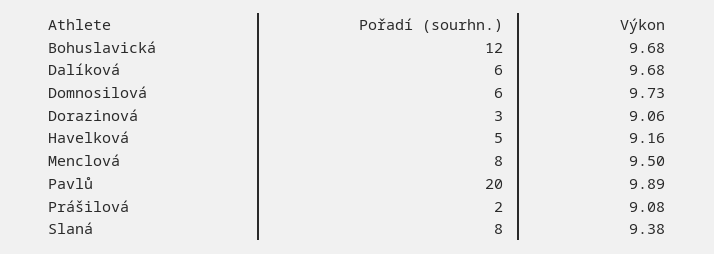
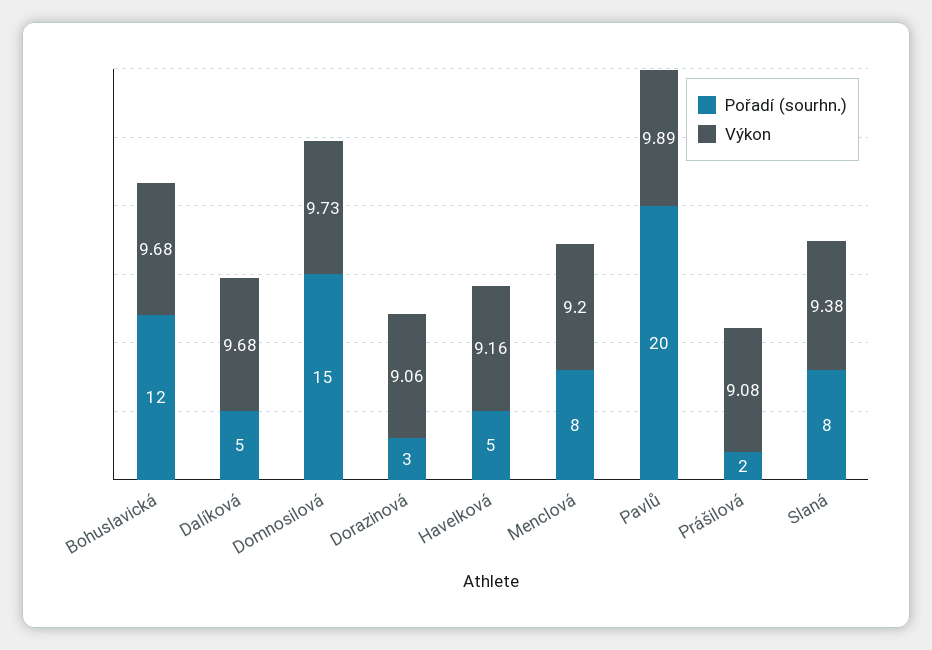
  {
    "Pořadí (sourhn.)": {
      "Bohuslavická": 12,
-     "Dalíková": 6,
+     "Dalíková": 5,
-     "Domnosilová": 6,
+     "Domnosilová": 15,
      "Dorazinová": 3,
      "Havelková": 5,
      "Menclová": 8,
      "Pavlů": 20,
      "Prášilová": 2,
      "Slaná": 8
    },
    "Výkon": {
      "Bohuslavická": 9.68,
      "Dalíková": 9.68,
      "Domnosilová": 9.73,
      "Dorazinová": 9.06,
      "Havelková": 9.16,
-     "Menclová": 9.5,
+     "Menclová": 9.2,
      "Pavlů": 9.89,
      "Prášilová": 9.08,
      "Slaná": 9.38
    }
  }

